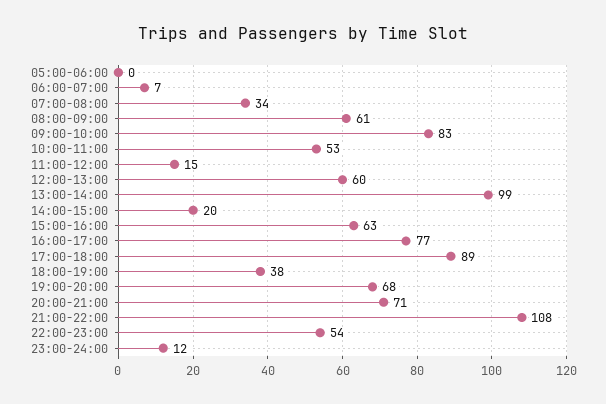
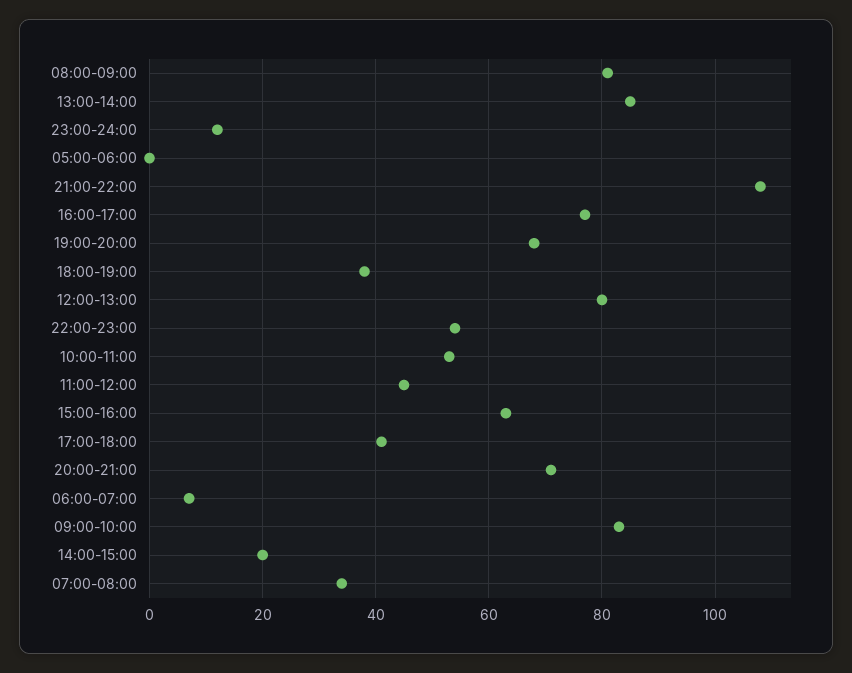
  {
    "05:00-06:00": 0,
    "06:00-07:00": 7,
    "07:00-08:00": 34,
-   "08:00-09:00": 61,
+   "08:00-09:00": 80,
    "09:00-10:00": 83,
    "10:00-11:00": 53,
-   "11:00-12:00": 15,
+   "11:00-12:00": 45,
-   "12:00-13:00": 60,
+   "12:00-13:00": 80,
-   "13:00-14:00": 99,
+   "13:00-14:00": 85,
    "14:00-15:00": 20,
    "15:00-16:00": 63,
    "16:00-17:00": 77,
-   "17:00-18:00": 89,
+   "17:00-18:00": 40,
    "18:00-19:00": 38,
    "19:00-20:00": 68,
    "20:00-21:00": 71,
    "21:00-22:00": 108,
    "22:00-23:00": 54,
    "23:00-24:00": 12
  }

